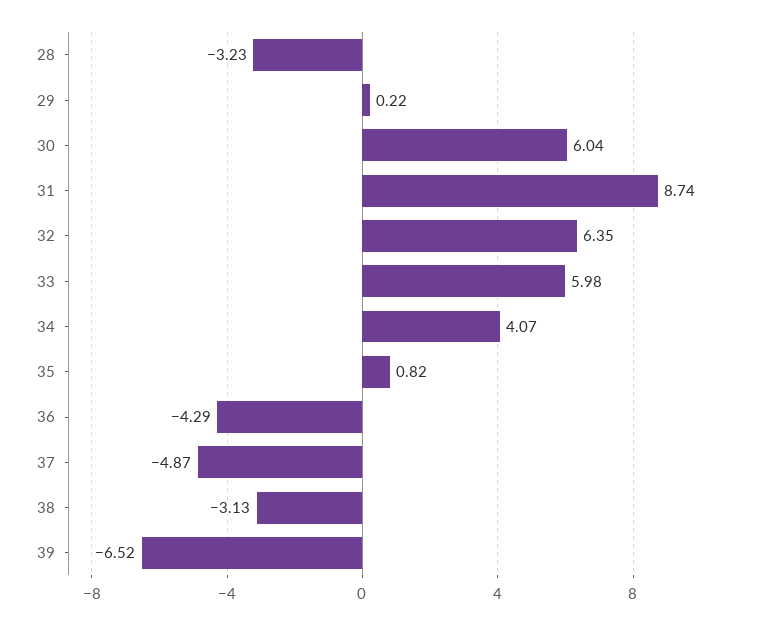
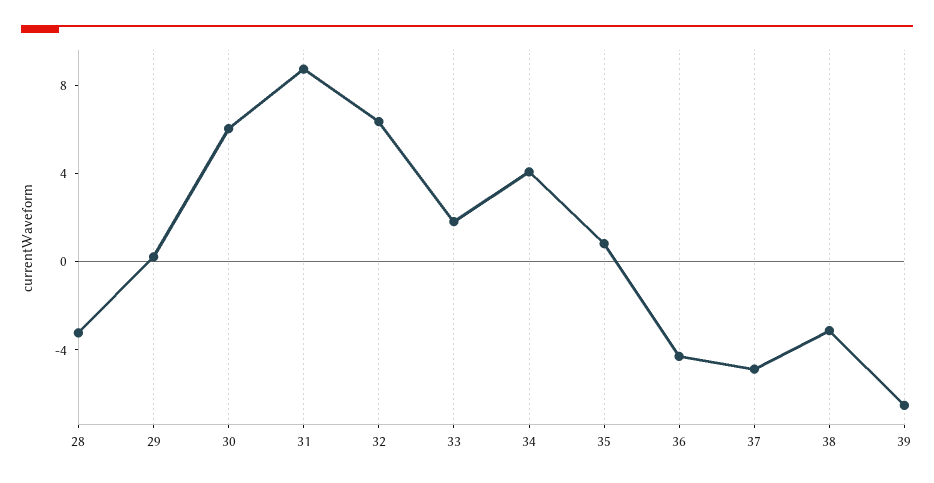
  {
    "28": -3.23,
    "29": 0.22,
    "30": 6.04,
    "31": 8.74,
    "32": 6.35,
-   "33": 5.98,
+   "33": 2,
    "34": 4.07,
    "35": 0.82,
    "36": -4.29,
    "37": -4.87,
    "38": -3.13,
    "39": -6.52
  }

